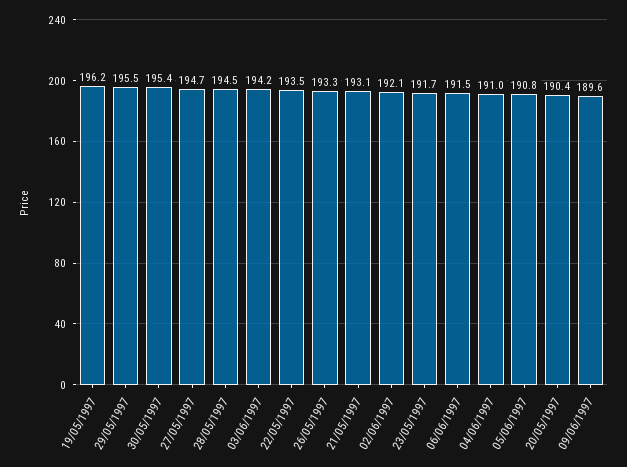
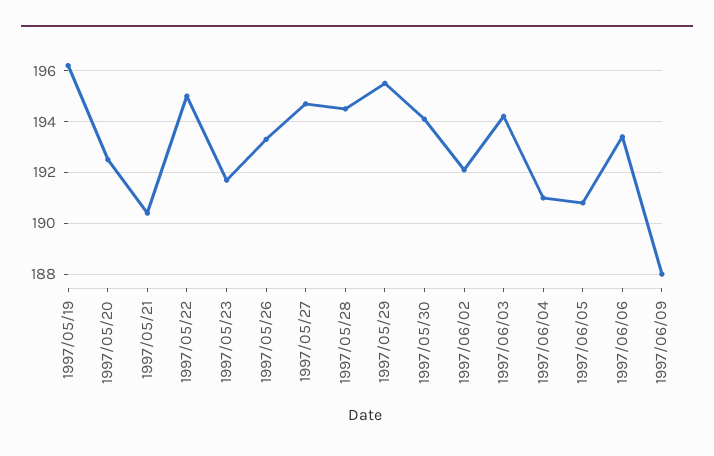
  {
    "19/05/1997": 196.2,
    "29/05/1997": 195.5,
-   "30/05/1997": 195.4,
+   "30/05/1997": 194,
    "27/05/1997": 194.7,
    "28/05/1997": 194.5,
    "03/06/1997": 194.2,
-   "22/05/1997": 193.5,
+   "22/05/1997": 195,
    "26/05/1997": 193.3,
-   "21/05/1997": 193.1,
+   "21/05/1997": 190.5,
    "02/06/1997": 192.1,
    "23/05/1997": 191.7,
-   "06/06/1997": 191.5,
+   "06/06/1997": 193.5,
    "04/06/1997": 191,
    "05/06/1997": 190.8,
-   "20/05/1997": 190.4,
+   "20/05/1997": 192.5,
-   "09/06/1997": 189.6
+   "09/06/1997": 188
  }

